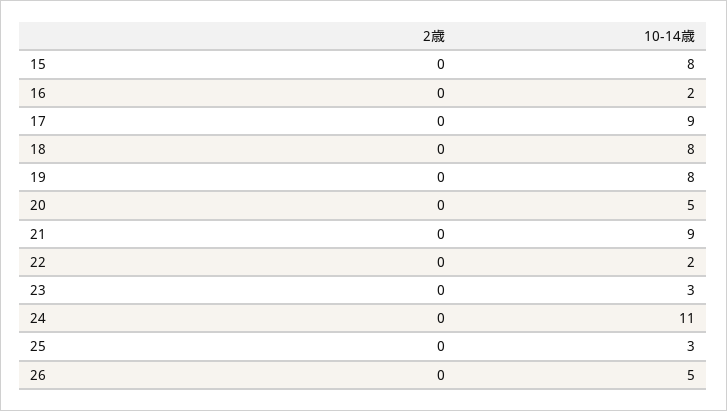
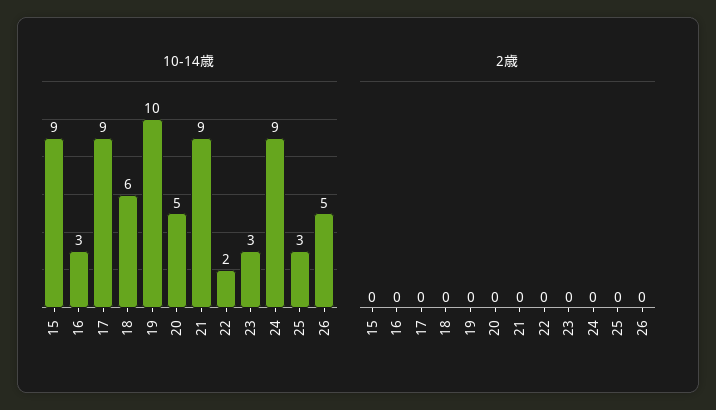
  {
    "2歳": {
      "15": 0,
      "16": 0,
      "17": 0,
      "18": 0,
      "19": 0,
      "20": 0,
      "21": 0,
      "22": 0,
      "23": 0,
      "24": 0,
      "25": 0,
      "26": 0
    },
    "10-14歳": {
-     "15": 8,
+     "15": 9,
-     "16": 2,
+     "16": 3,
      "17": 9,
-     "18": 8,
+     "18": 6,
-     "19": 8,
+     "19": 10,
      "20": 5,
      "21": 9,
      "22": 2,
      "23": 3,
-     "24": 11,
+     "24": 9,
      "25": 3,
      "26": 5
    }
  }

